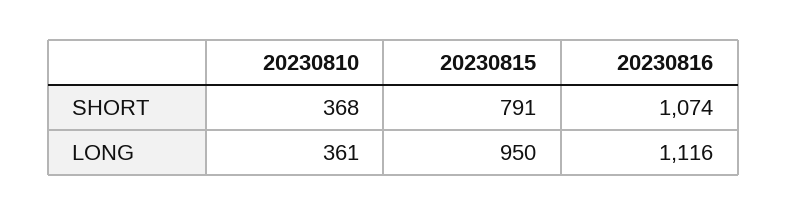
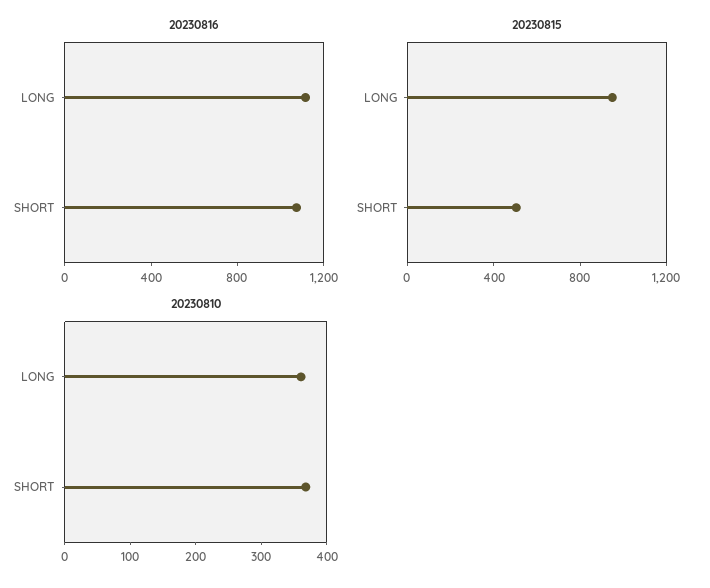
  {
    "20230810": {
      "SHORT": 368,
      "LONG": 361
    },
    "20230815": {
-     "SHORT": 791,
+     "SHORT": 500,
      "LONG": 950
    },
    "20230816": {
      "SHORT": 1074,
      "LONG": 1116
    }
  }

